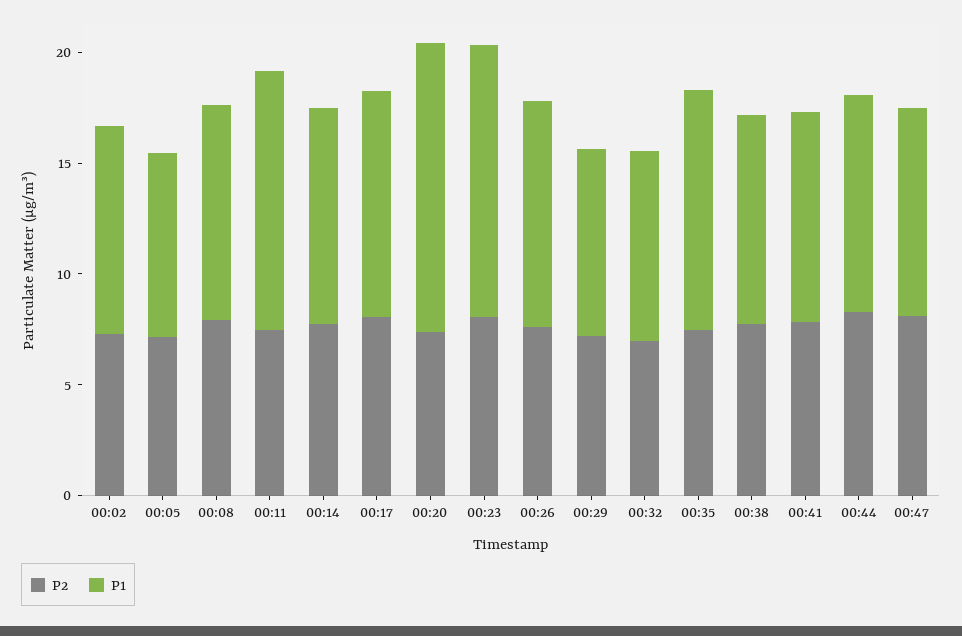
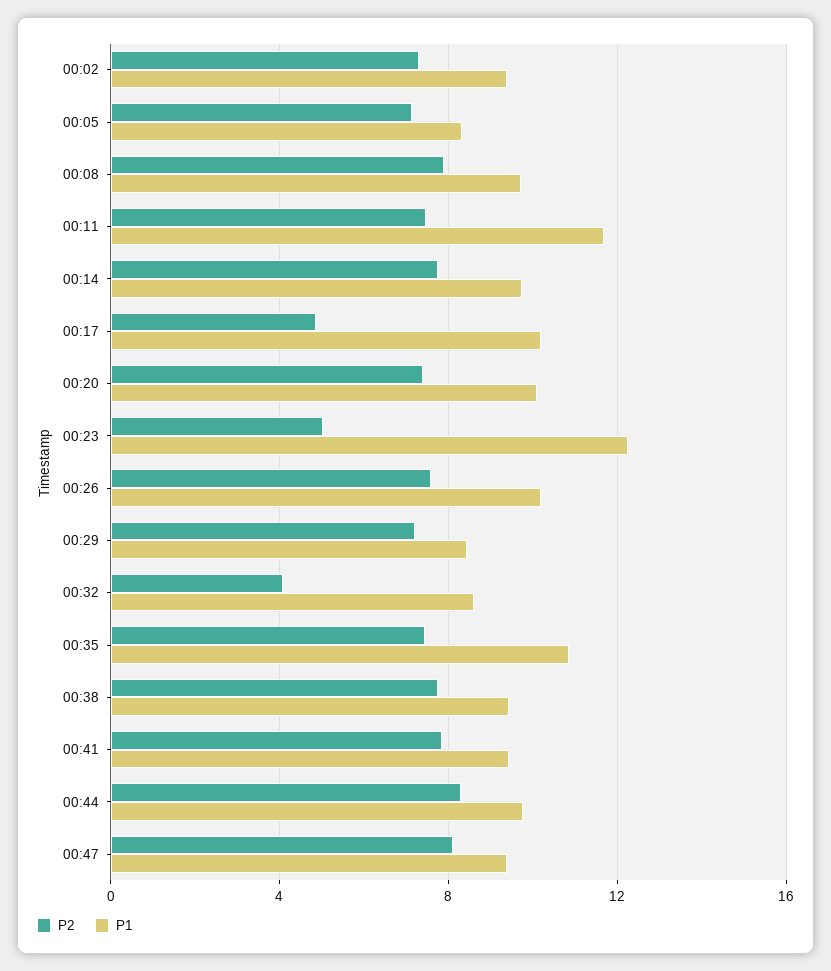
  {
    "P2": {
      "00:02": 7.5,
      "00:05": 7,
      "00:08": 8,
      "00:11": 7.5,
      "00:14": 8,
-     "00:17": 8,
+     "00:17": 5,
      "00:20": 7.5,
-     "00:23": 8,
+     "00:23": 5,
      "00:26": 7.5,
      "00:29": 7,
-     "00:32": 7,
+     "00:32": 4,
      "00:35": 7.5,
      "00:38": 8,
      "00:41": 8,
      "00:44": 8.5,
      "00:47": 8
    },
    "P1": {
      "00:02": 9.5,
      "00:05": 8.5,
      "00:08": 9.5,
      "00:11": 11.5,
      "00:14": 10,
      "00:17": 10,
-     "00:20": 13,
+     "00:20": 10,
      "00:23": 12.5,
      "00:26": 10,
      "00:29": 8.5,
      "00:32": 8.5,
      "00:35": 11,
      "00:38": 9.5,
      "00:41": 9.5,
      "00:44": 10,
      "00:47": 9.5
    }
  }

